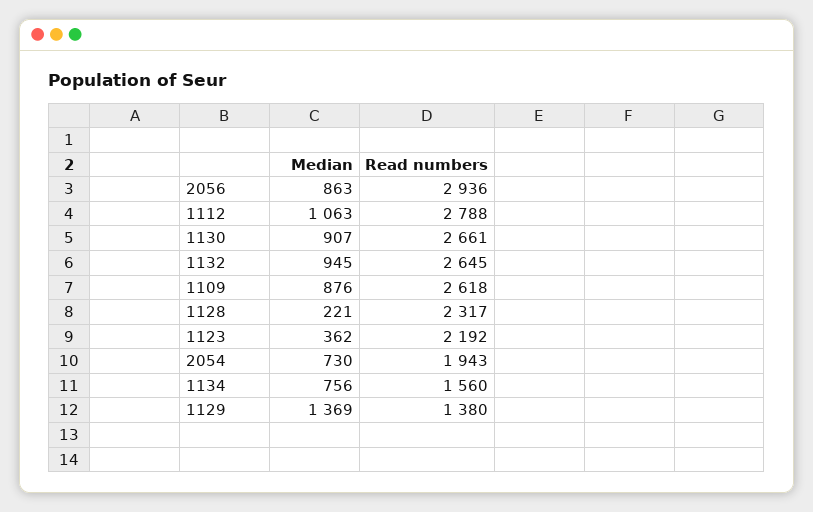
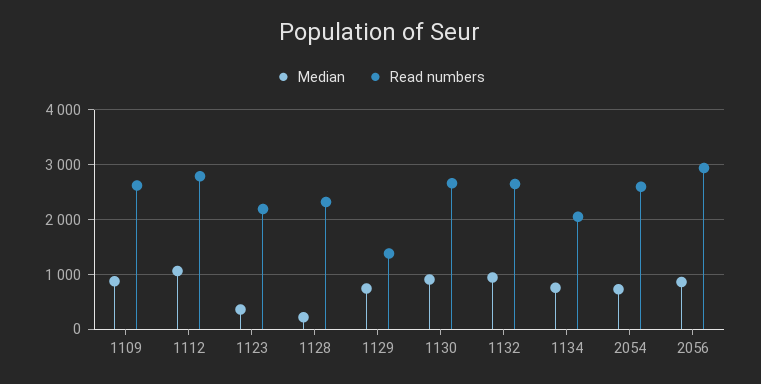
  {
    "Median": {
      "2056": 863,
      "1112": 1063,
      "1130": 907,
      "1132": 945,
      "1109": 876,
      "1128": 221,
      "1123": 362,
      "2054": 730,
      "1134": 756,
-     "1129": 1369
+     "1129": 800
    },
    "Read numbers": {
      "2056": 2936,
      "1112": 2788,
      "1130": 2661,
      "1132": 2645,
      "1109": 2618,
      "1128": 2317,
      "1123": 2192,
-     "2054": 1943,
+     "2054": 2600,
-     "1134": 1560,
+     "1134": 2000,
      "1129": 1380
    }
  }

